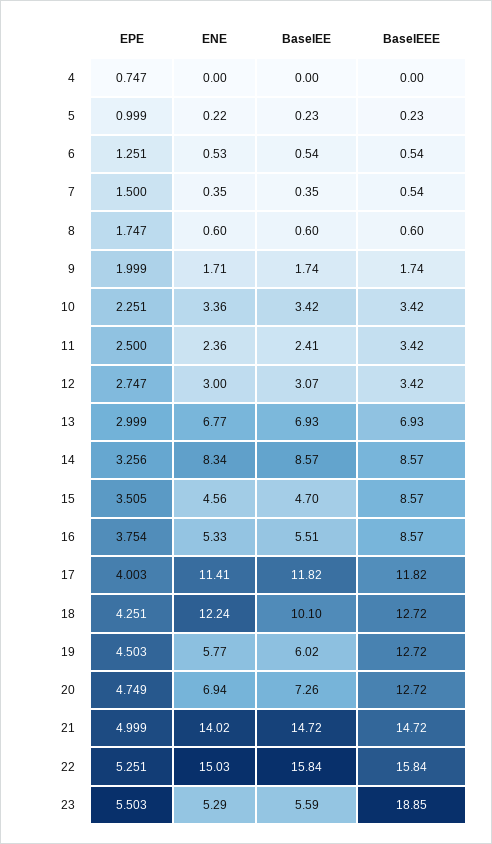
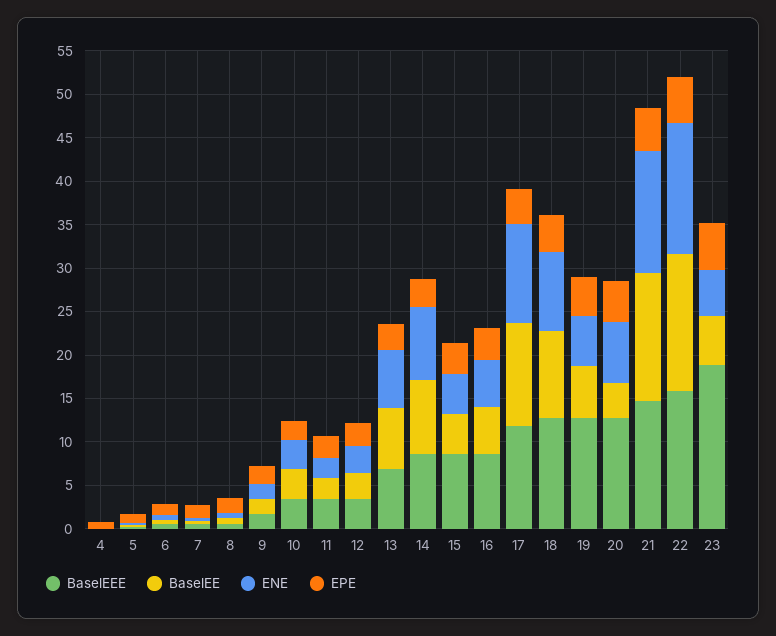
  {
    "EPE": {
      "4": 0.747,
      "5": 0.999,
      "6": 1.251,
      "7": 1.5,
      "8": 1.747,
      "9": 1.999,
      "10": 2.251,
      "11": 2.5,
      "12": 2.747,
      "13": 2.999,
      "14": 3.256,
      "15": 3.505,
      "16": 3.754,
      "17": 4.003,
      "18": 4.251,
      "19": 4.503,
      "20": 4.749,
      "21": 4.999,
      "22": 5.251,
      "23": 5.503
    },
    "ENE": {
      "4": 0,
      "5": 0.22,
      "6": 0.53,
      "7": 0.35,
      "8": 0.6,
      "9": 1.71,
      "10": 3.36,
      "11": 2.36,
      "12": 3,
      "13": 6.77,
      "14": 8.34,
      "15": 4.56,
      "16": 5.33,
      "17": 11.41,
-     "18": 12.24,
+     "18": 9,
      "19": 5.77,
      "20": 6.94,
      "21": 14.02,
      "22": 15.03,
      "23": 5.29
    },
    "BaselEE": {
      "4": 0,
      "5": 0.23,
      "6": 0.54,
      "7": 0.35,
      "8": 0.6,
      "9": 1.74,
      "10": 3.42,
      "11": 2.41,
      "12": 3.07,
      "13": 6.93,
      "14": 8.57,
      "15": 4.7,
      "16": 5.51,
      "17": 11.82,
      "18": 10.1,
      "19": 6.02,
-     "20": 7.26,
+     "20": 4,
      "21": 14.72,
      "22": 15.84,
      "23": 5.59
    },
    "BaselEEE": {
      "4": 0,
      "5": 0.23,
      "6": 0.54,
      "7": 0.54,
      "8": 0.6,
      "9": 1.74,
      "10": 3.42,
      "11": 3.42,
      "12": 3.42,
      "13": 6.93,
      "14": 8.57,
      "15": 8.57,
      "16": 8.57,
      "17": 11.82,
      "18": 12.72,
      "19": 12.72,
      "20": 12.72,
      "21": 14.72,
      "22": 15.84,
      "23": 18.85
    }
  }

